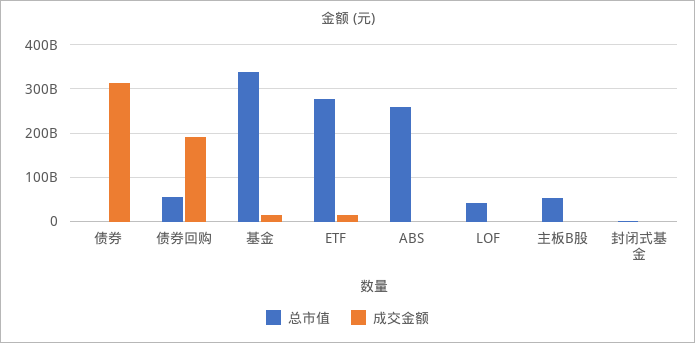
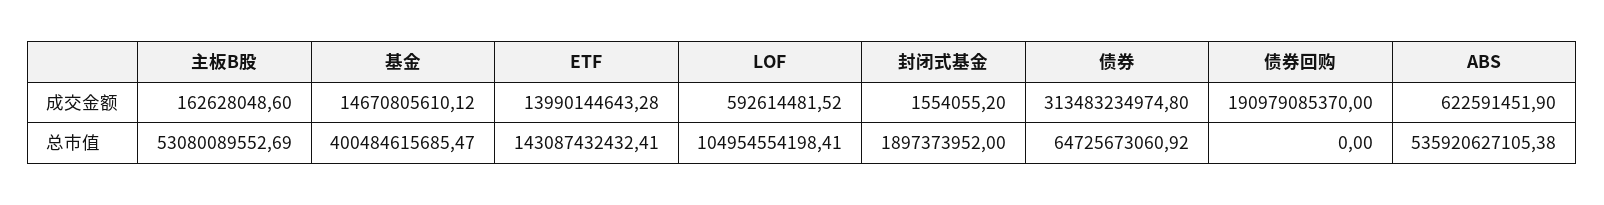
  {
    "总市值": {
-     "债券": 0,
+     "债券": 64725673060.92,
-     "债券回购": 60000000000,
+     "债券回购": 0,
-     "基金": 340000000000,
+     "基金": 400484615685.47,
-     "ETF": 280000000000,
+     "ETF": 143087432432.41,
-     "ABS": 260000000000,
+     "ABS": 535920627105.38,
-     "LOF": 40000000000,
+     "LOF": 104954554198.41,
      "主板B股": 53080089552.69,
      "封闭式基金": 1897373952
    },
    "成交金额": {
      "债券": 313483234974.8,
      "债券回购": 190979085370,
      "基金": 14670805610.12,
      "ETF": 13990144643.28,
      "ABS": 622591451.9,
      "LOF": 592614481.52,
      "主板B股": 162628048.6,
      "封闭式基金": 1554055.2
    }
  }

